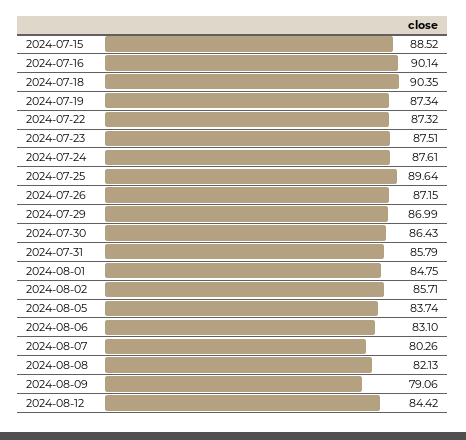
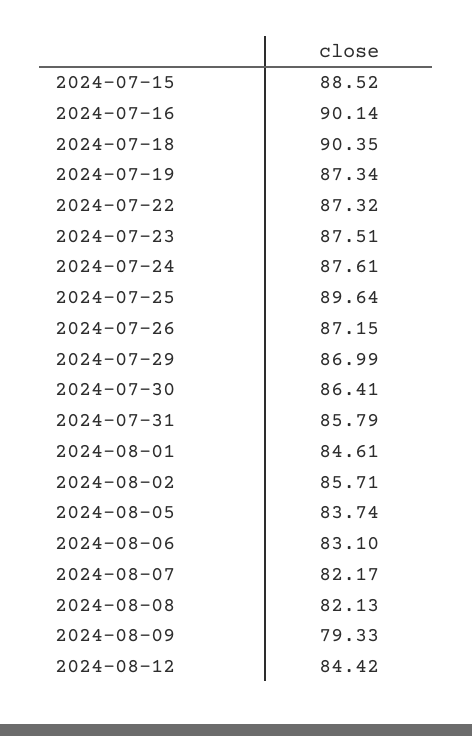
  {
    "2024-07-15": 88.52,
    "2024-07-16": 90.14,
    "2024-07-18": 90.35,
    "2024-07-19": 87.34,
    "2024-07-22": 87.32,
    "2024-07-23": 87.51,
    "2024-07-24": 87.61,
    "2024-07-25": 89.64,
    "2024-07-26": 87.15,
    "2024-07-29": 86.99,
-   "2024-07-30": 86.43,
+   "2024-07-30": 86.41,
    "2024-07-31": 85.79,
-   "2024-08-01": 84.75,
+   "2024-08-01": 84.61,
    "2024-08-02": 85.71,
    "2024-08-05": 83.74,
    "2024-08-06": 83.1,
-   "2024-08-07": 80.26,
+   "2024-08-07": 82.17,
    "2024-08-08": 82.13,
-   "2024-08-09": 79.06,
+   "2024-08-09": 79.33,
    "2024-08-12": 84.42
  }

